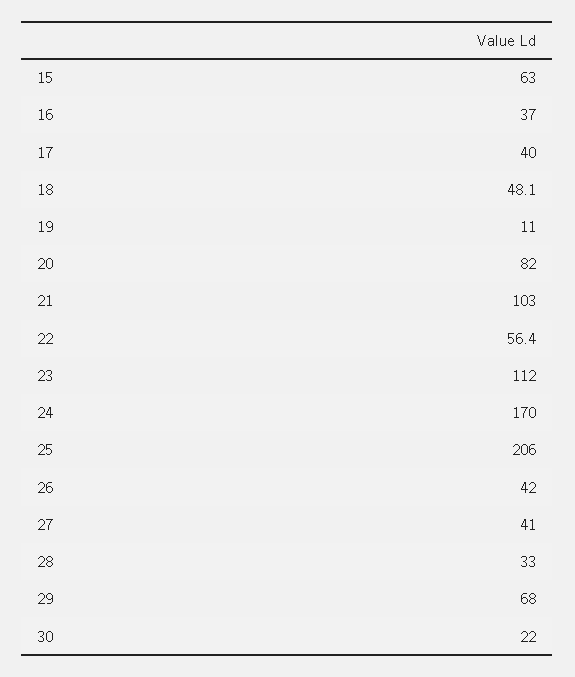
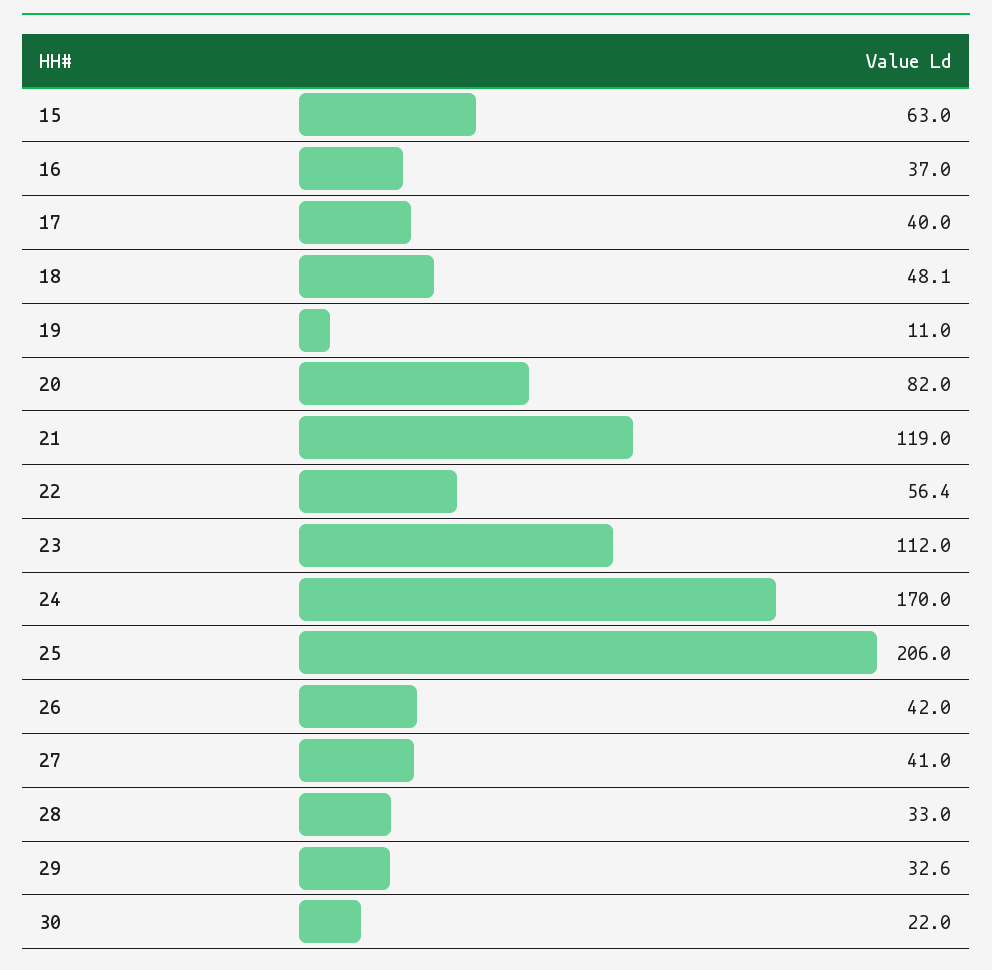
  {
    "15": 63,
    "16": 37,
    "17": 40,
    "18": 48.1,
    "19": 11,
    "20": 82,
-   "21": 103,
+   "21": 119,
    "22": 56.4,
    "23": 112,
    "24": 170,
    "25": 206,
    "26": 42,
    "27": 41,
    "28": 33,
-   "29": 68,
+   "29": 32.6,
    "30": 22
  }

